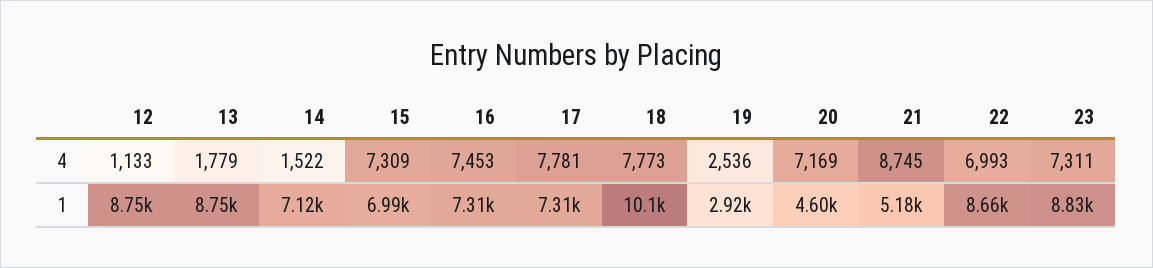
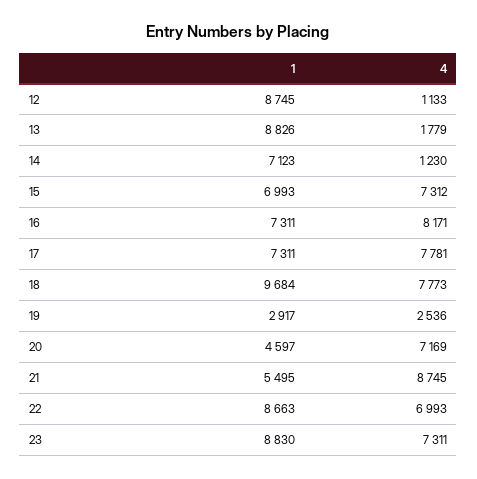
  {
    "12": {
      "4": 1133,
      "1": 8745
    },
    "13": {
      "4": 1779,
-     "1": 8750
+     "1": 8826
    },
    "14": {
-     "4": 1522,
+     "4": 1230,
      "1": 7123
    },
    "15": {
-     "4": 7309,
+     "4": 7312,
      "1": 6993
    },
    "16": {
-     "4": 7453,
+     "4": 8171,
      "1": 7311
    },
    "17": {
      "4": 7781,
      "1": 7311
    },
    "18": {
      "4": 7773,
-     "1": 10100
+     "1": 9684
    },
    "19": {
      "4": 2536,
      "1": 2917
    },
    "20": {
      "4": 7169,
      "1": 4597
    },
    "21": {
      "4": 8745,
-     "1": 5180
+     "1": 5495
    },
    "22": {
      "4": 6993,
      "1": 8663
    },
    "23": {
      "4": 7311,
      "1": 8830
    }
  }

